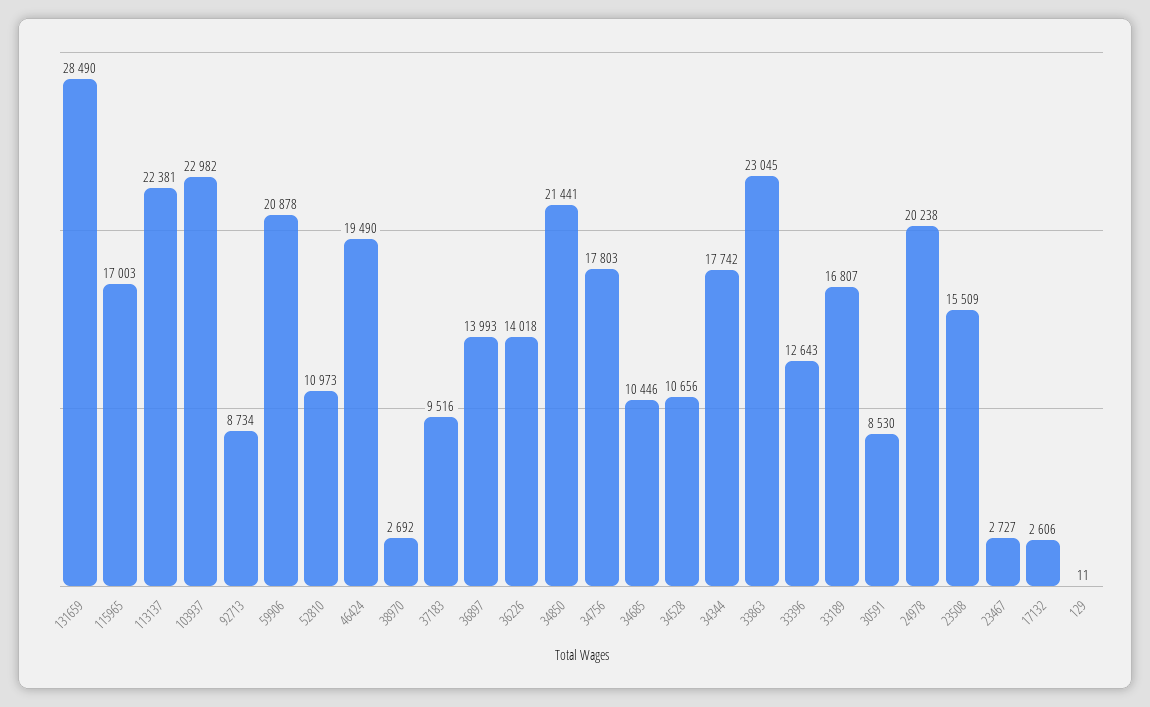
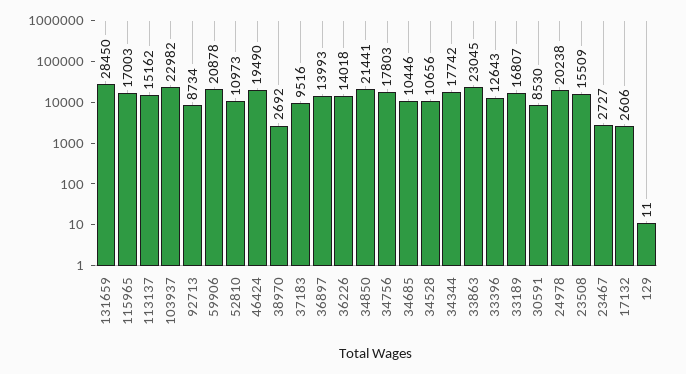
  {
-   "131659": 28490,
+   "131659": 28450,
    "115965": 17003,
-   "113137": 22381,
+   "113137": 15162,
    "103937": 22982,
    "92713": 8734,
    "59906": 20878,
    "52810": 10973,
    "46424": 19490,
    "38970": 2692,
    "37183": 9516,
    "36897": 13993,
    "36226": 14018,
    "34850": 21441,
    "34756": 17803,
    "34685": 10446,
    "34528": 10656,
    "34344": 17742,
    "33863": 23045,
    "33396": 12643,
    "33189": 16807,
    "30591": 8530,
    "24978": 20238,
    "23508": 15509,
    "23467": 2727,
    "17132": 2606,
    "129": 11
  }

